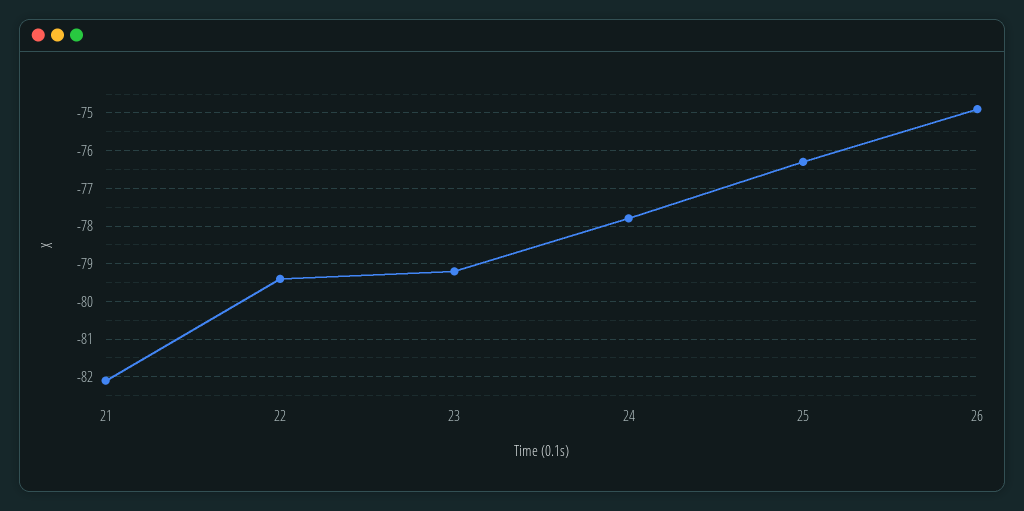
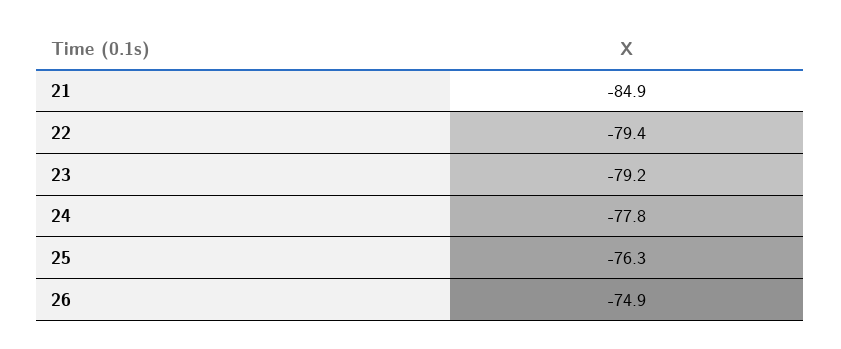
  {
-   "21": -82,
+   "21": -84.9,
    "22": -79.4,
    "23": -79.2,
    "24": -77.8,
    "25": -76.3,
    "26": -74.9
  }

